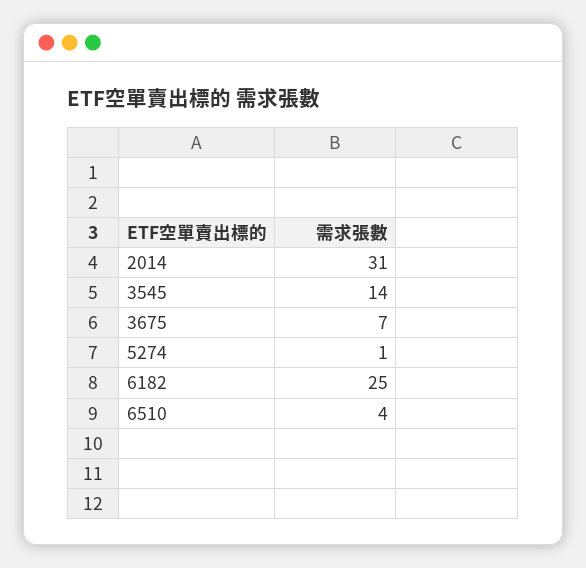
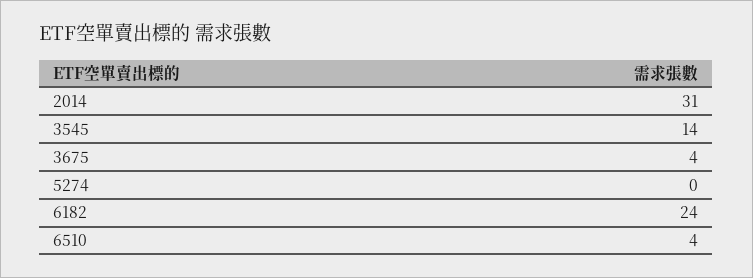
  {
    "2014": 31,
    "3545": 14,
-   "3675": 7,
+   "3675": 4,
-   "5274": 1,
+   "5274": 0,
-   "6182": 25,
+   "6182": 24,
    "6510": 4
  }

